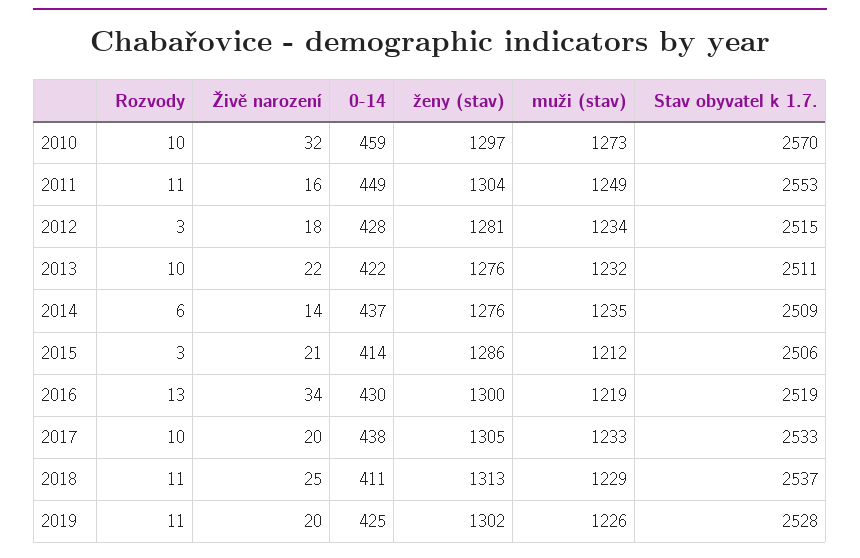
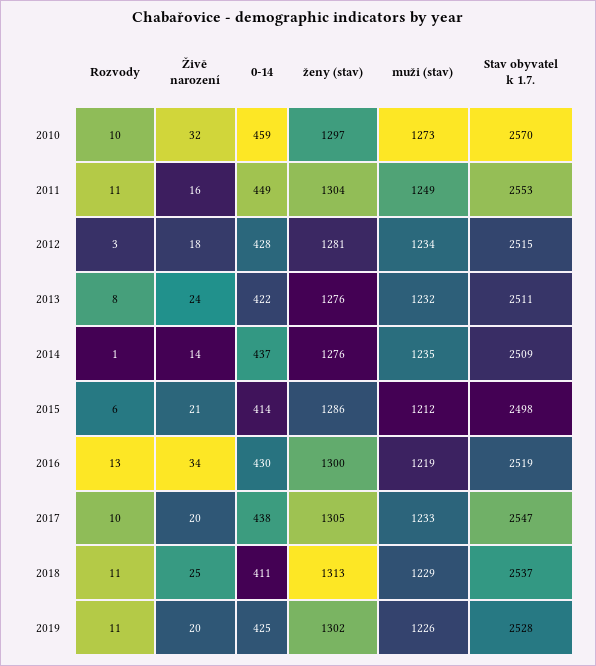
  {
    "Rozvody": {
      "2010": 10,
      "2011": 11,
      "2012": 3,
-     "2013": 10,
+     "2013": 8,
-     "2014": 6,
+     "2014": 1,
-     "2015": 3,
+     "2015": 6,
      "2016": 13,
      "2017": 10,
      "2018": 11,
      "2019": 11
    },
    "Živě narození": {
      "2010": 32,
      "2011": 16,
      "2012": 18,
-     "2013": 22,
+     "2013": 24,
      "2014": 14,
      "2015": 21,
      "2016": 34,
      "2017": 20,
      "2018": 25,
      "2019": 20
    },
    "0-14": {
      "2010": 459,
      "2011": 449,
      "2012": 428,
      "2013": 422,
      "2014": 437,
      "2015": 414,
      "2016": 430,
      "2017": 438,
      "2018": 411,
      "2019": 425
    },
    "ženy (stav)": {
      "2010": 1297,
      "2011": 1304,
      "2012": 1281,
      "2013": 1276,
      "2014": 1276,
      "2015": 1286,
      "2016": 1300,
      "2017": 1305,
      "2018": 1313,
      "2019": 1302
    },
    "muži (stav)": {
      "2010": 1273,
      "2011": 1249,
      "2012": 1234,
      "2013": 1232,
      "2014": 1235,
      "2015": 1212,
      "2016": 1219,
      "2017": 1233,
      "2018": 1229,
      "2019": 1226
    },
    "Stav obyvatel k 1.7.": {
      "2010": 2570,
      "2011": 2553,
      "2012": 2515,
      "2013": 2511,
      "2014": 2509,
-     "2015": 2506,
+     "2015": 2498,
      "2016": 2519,
-     "2017": 2533,
+     "2017": 2547,
      "2018": 2537,
      "2019": 2528
    }
  }

